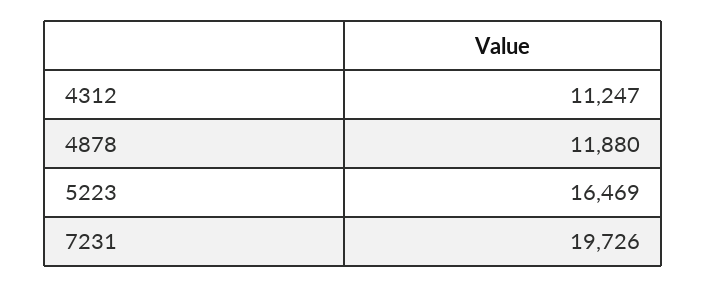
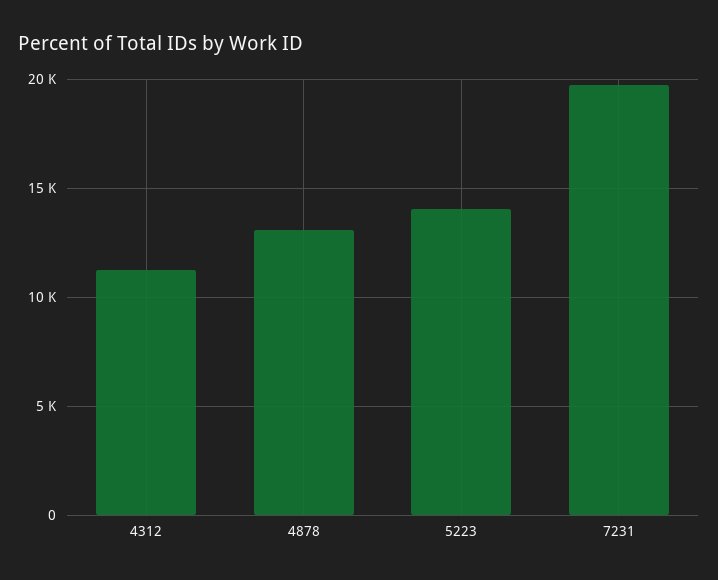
  {
    "4312": 11247,
-   "4878": 11880,
+   "4878": 13000,
-   "5223": 16469,
+   "5223": 14000,
    "7231": 19726
  }

